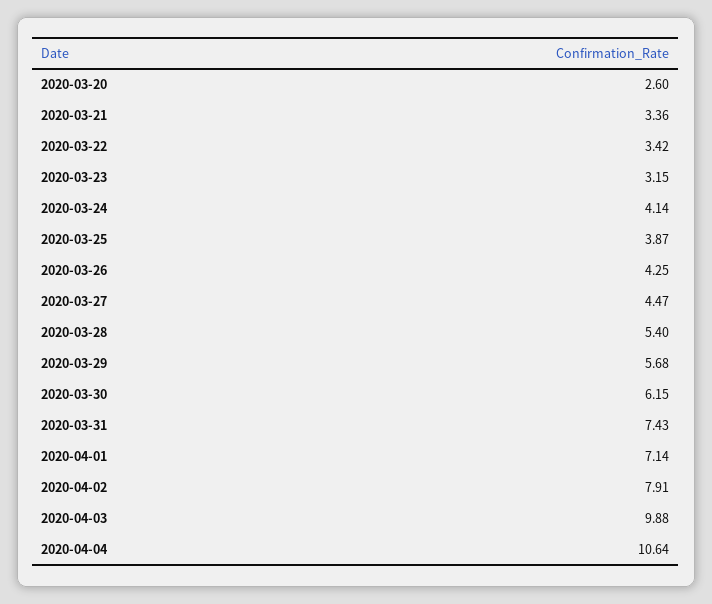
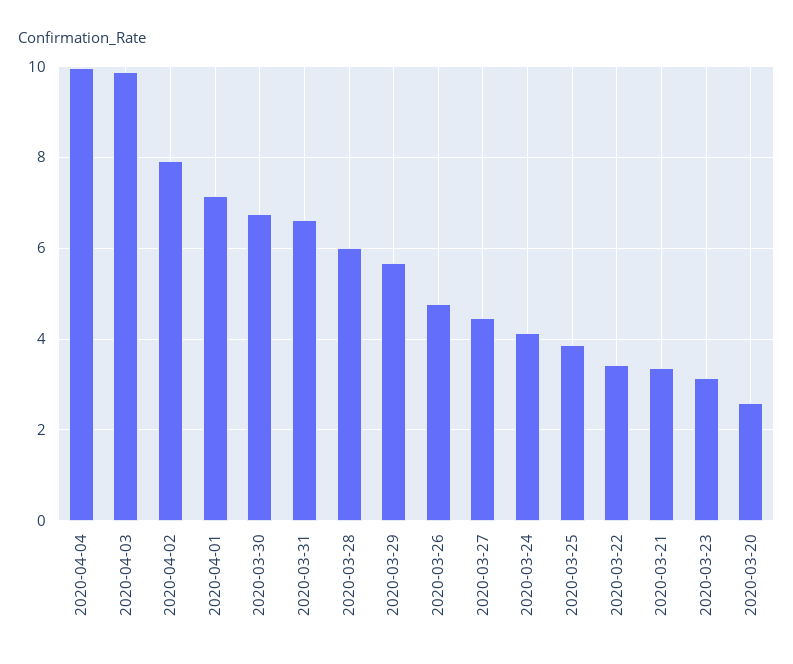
  {
    "2020-03-20": 2.6,
    "2020-03-21": 3.36,
    "2020-03-22": 3.42,
    "2020-03-23": 3.15,
    "2020-03-24": 4.14,
    "2020-03-25": 3.87,
-   "2020-03-26": 4.25,
+   "2020-03-26": 4.8,
    "2020-03-27": 4.47,
-   "2020-03-28": 5.4,
+   "2020-03-28": 6,
    "2020-03-29": 5.68,
-   "2020-03-30": 6.15,
+   "2020-03-30": 6.8,
-   "2020-03-31": 7.43,
+   "2020-03-31": 6.6,
    "2020-04-01": 7.14,
    "2020-04-02": 7.91,
    "2020-04-03": 9.88,
-   "2020-04-04": 10.64
+   "2020-04-04": 10
  }

